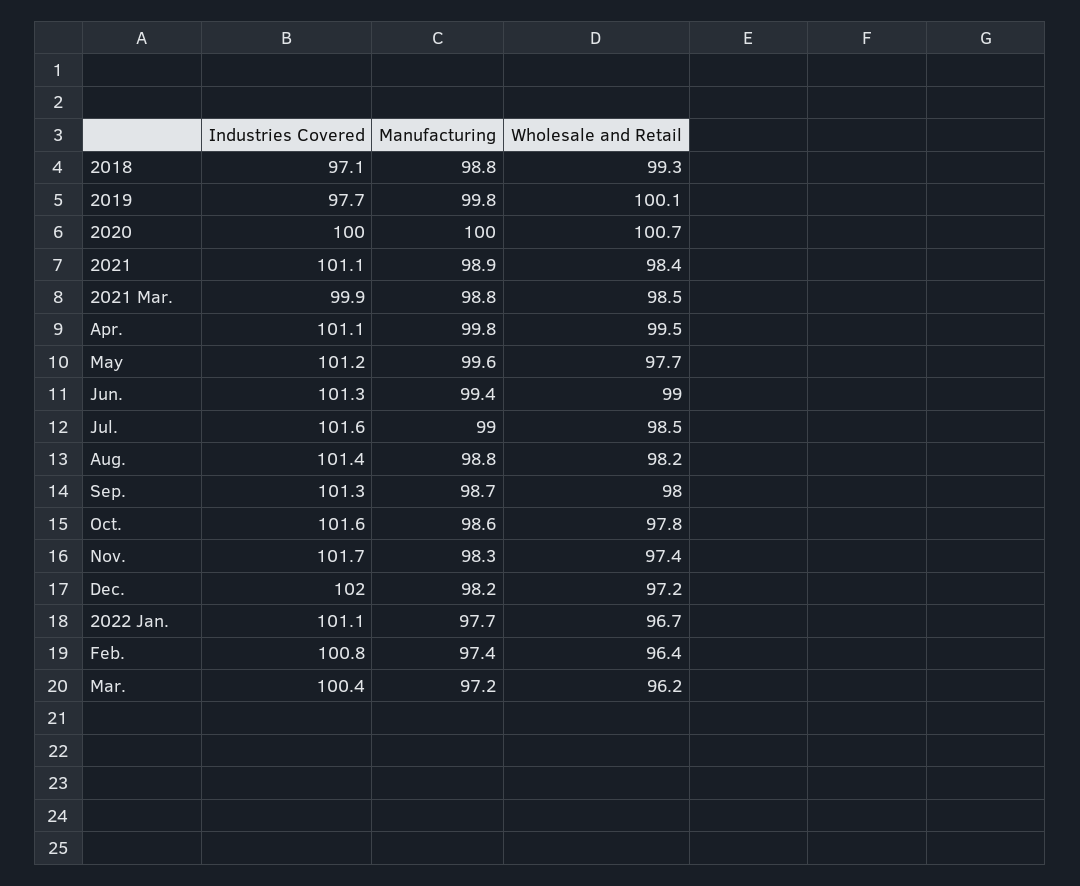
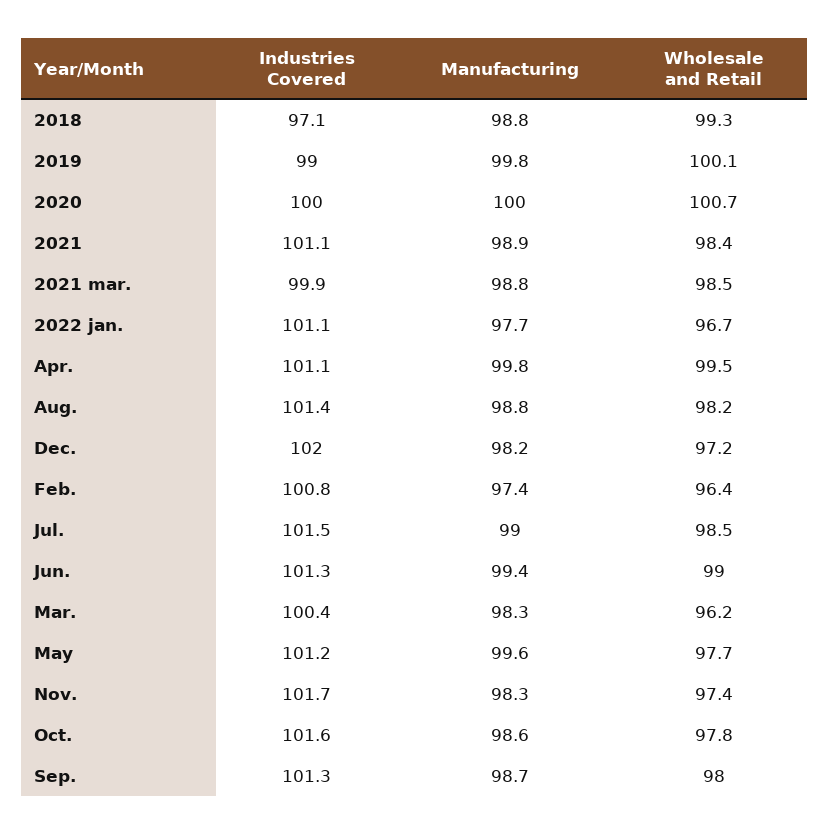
  {
    "Industries Covered": {
      "2018": 97.1,
-     "2019": 97.7,
+     "2019": 99,
      "2020": 100,
      "2021": 101.1,
      "2021 Mar.": 99.9,
      "Apr.": 101.1,
      "May": 101.2,
      "Jun.": 101.3,
-     "Jul.": 101.6,
+     "Jul.": 101.5,
      "Aug.": 101.4,
      "Sep.": 101.3,
      "Oct.": 101.6,
      "Nov.": 101.7,
      "Dec.": 102,
      "2022 Jan.": 101.1,
      "Feb.": 100.8,
      "Mar.": 100.4
    },
    "Manufacturing": {
      "2018": 98.8,
      "2019": 99.8,
      "2020": 100,
      "2021": 98.9,
      "2021 Mar.": 98.8,
      "Apr.": 99.8,
      "May": 99.6,
      "Jun.": 99.4,
      "Jul.": 99,
      "Aug.": 98.8,
      "Sep.": 98.7,
      "Oct.": 98.6,
      "Nov.": 98.3,
      "Dec.": 98.2,
      "2022 Jan.": 97.7,
      "Feb.": 97.4,
-     "Mar.": 97.2
+     "Mar.": 98.3
    },
    "Wholesale and Retail": {
      "2018": 99.3,
      "2019": 100.1,
      "2020": 100.7,
      "2021": 98.4,
      "2021 Mar.": 98.5,
      "Apr.": 99.5,
      "May": 97.7,
      "Jun.": 99,
      "Jul.": 98.5,
      "Aug.": 98.2,
      "Sep.": 98,
      "Oct.": 97.8,
      "Nov.": 97.4,
      "Dec.": 97.2,
      "2022 Jan.": 96.7,
      "Feb.": 96.4,
      "Mar.": 96.2
    }
  }

